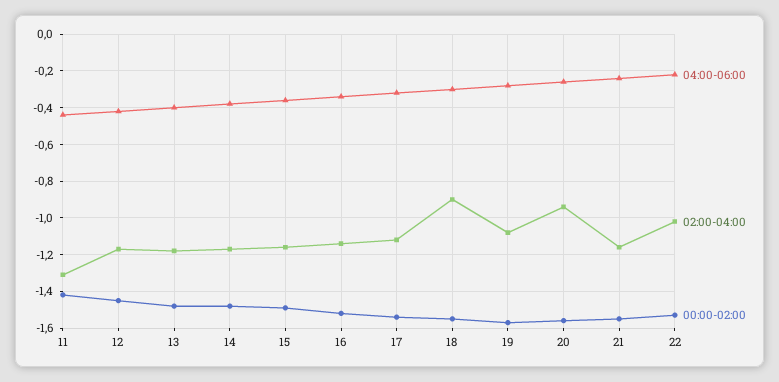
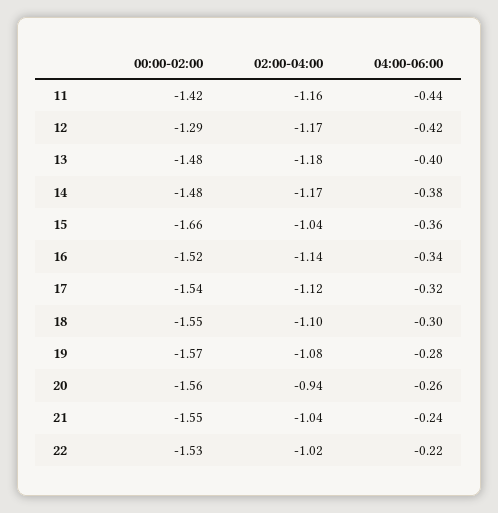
  {
    "04:00-06:00": {
      "11": -0.44,
      "12": -0.42,
      "13": -0.4,
      "14": -0.38,
      "15": -0.36,
      "16": -0.34,
      "17": -0.32,
      "18": -0.3,
      "19": -0.28,
      "20": -0.26,
      "21": -0.24,
      "22": -0.22
    },
    "02:00-04:00": {
-     "11": -1.3,
+     "11": -1.16,
      "12": -1.17,
      "13": -1.18,
      "14": -1.17,
-     "15": -1.15,
+     "15": -1.04,
      "16": -1.14,
      "17": -1.12,
-     "18": -0.9,
+     "18": -1.1,
      "19": -1.08,
      "20": -0.94,
-     "21": -1.15,
+     "21": -1.04,
      "22": -1.02
    },
    "00:00-02:00": {
      "11": -1.42,
-     "12": -1.45,
+     "12": -1.29,
      "13": -1.48,
      "14": -1.48,
-     "15": -1.5,
+     "15": -1.66,
      "16": -1.52,
      "17": -1.54,
      "18": -1.55,
      "19": -1.57,
      "20": -1.56,
      "21": -1.55,
      "22": -1.53
    }
  }

